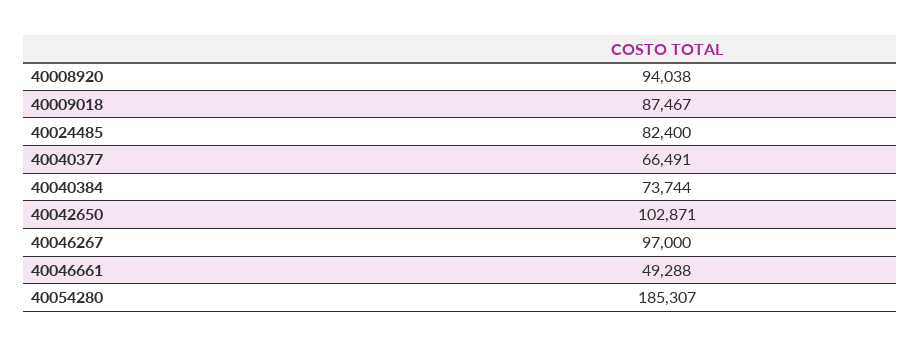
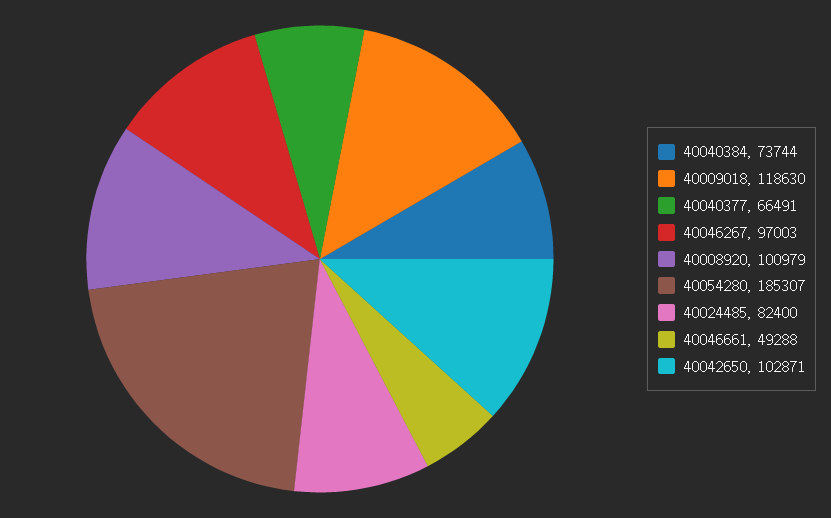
  {
-   "40008920": 94038,
+   "40008920": 100979,
-   "40009018": 87467,
+   "40009018": 118630,
    "40024485": 82400,
    "40040377": 66491,
    "40040384": 73744,
    "40042650": 102871,
-   "40046267": 97000,
+   "40046267": 97003,
    "40046661": 49288,
    "40054280": 185307
  }

